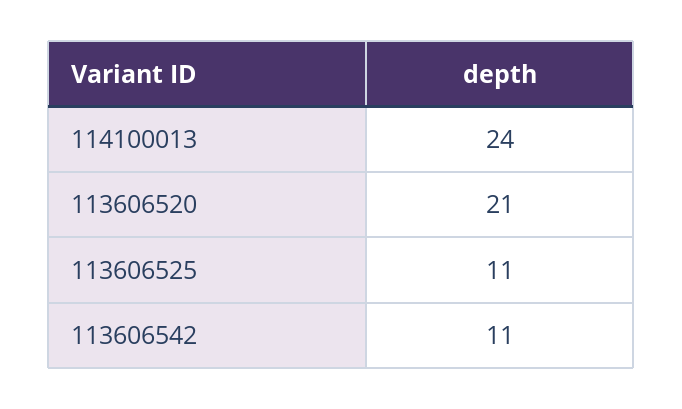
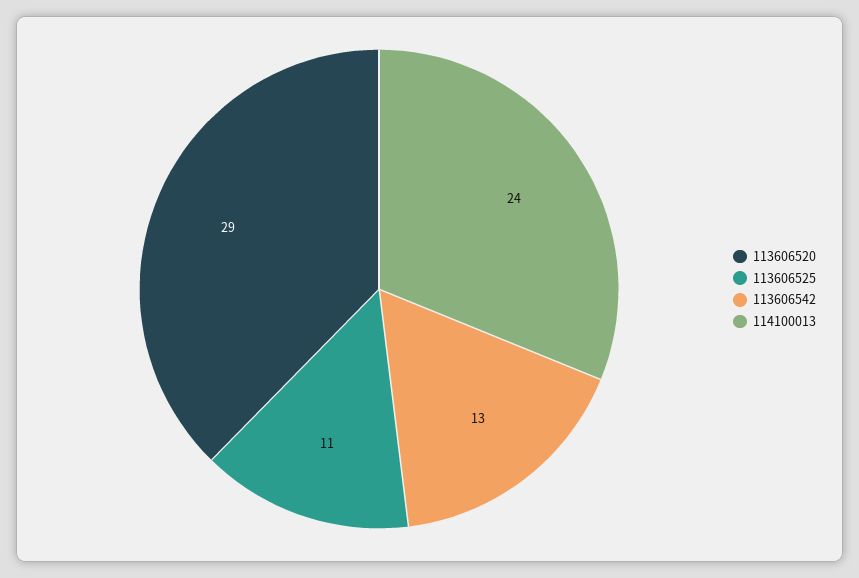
  {
    "114100013": 24,
-   "113606520": 21,
+   "113606520": 29,
    "113606525": 11,
-   "113606542": 11
+   "113606542": 13
  }

